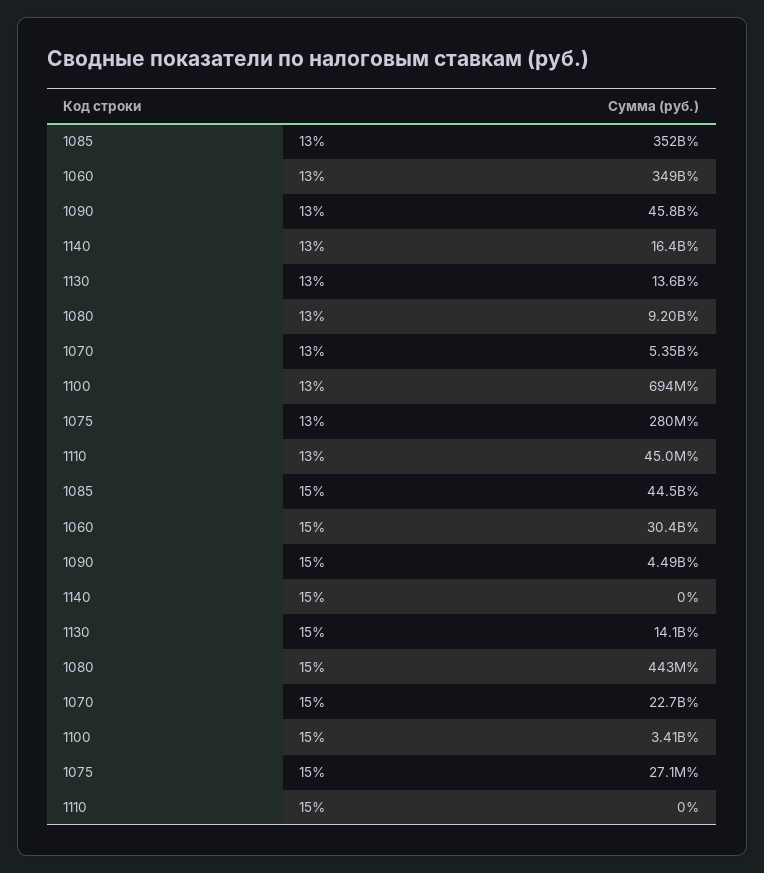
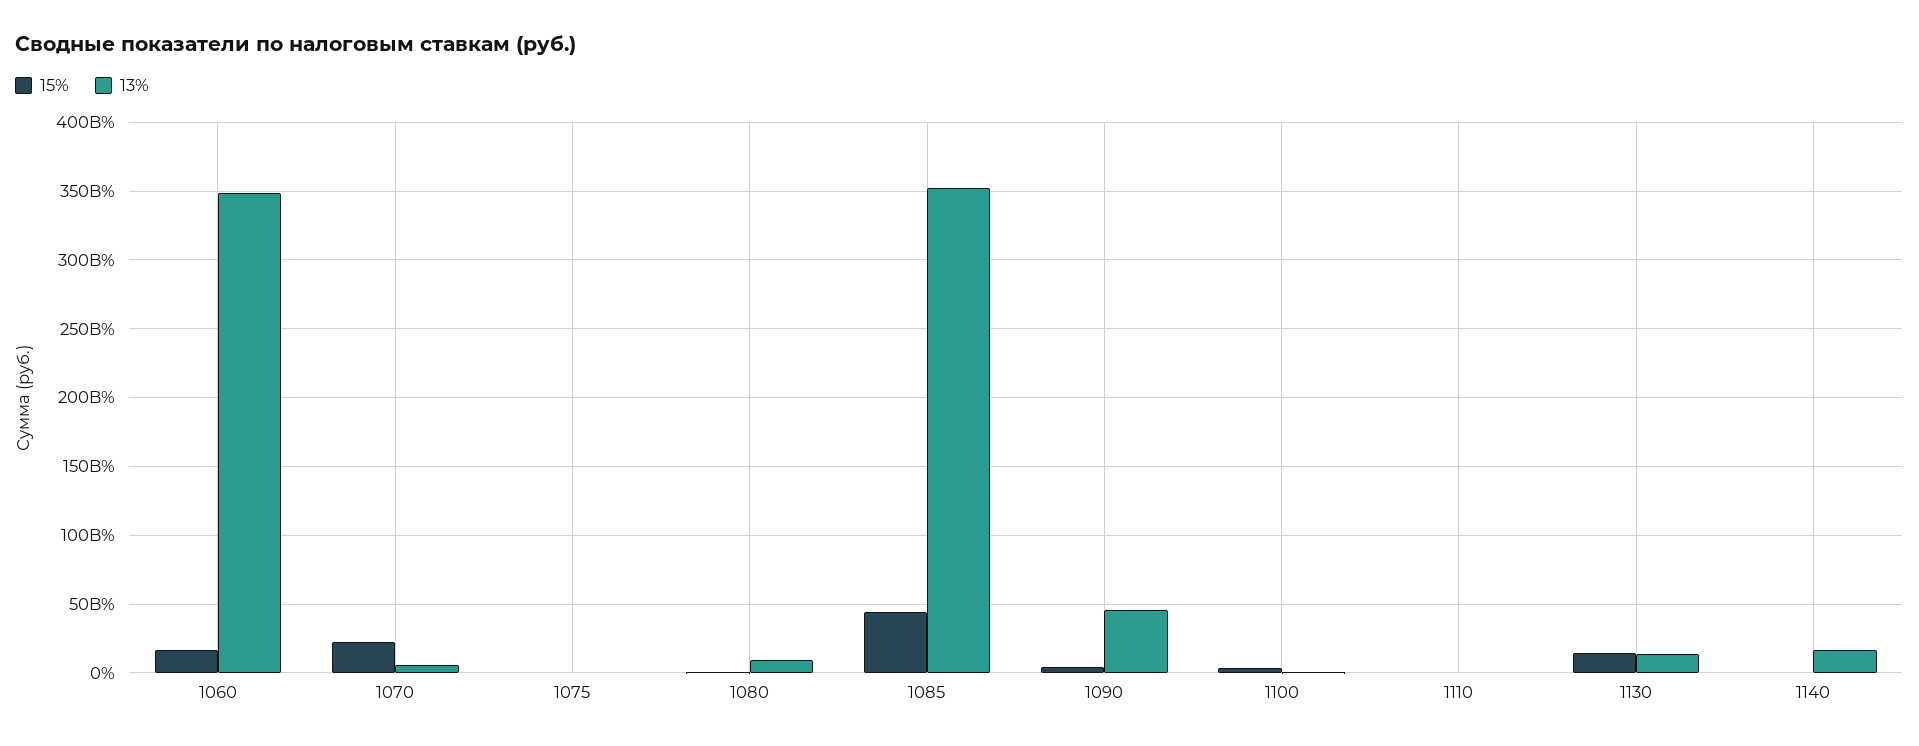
  {
    "13%": {
      "1085": 352000000000,
      "1060": 349000000000,
      "1090": 45800000000,
      "1140": 16400000000,
      "1130": 13600000000,
      "1080": 9200000000,
      "1070": 5350000000,
      "1100": 694000000,
      "1075": 280000000,
      "1110": 45000000
    },
    "15%": {
      "1085": 44500000000,
-     "1060": 30400000000,
+     "1060": 15000000000,
      "1090": 4490000000,
      "1140": 0,
      "1130": 14100000000,
      "1080": 443000000,
      "1070": 22700000000,
      "1100": 3410000000,
      "1075": 27100000,
      "1110": 0
    }
  }

